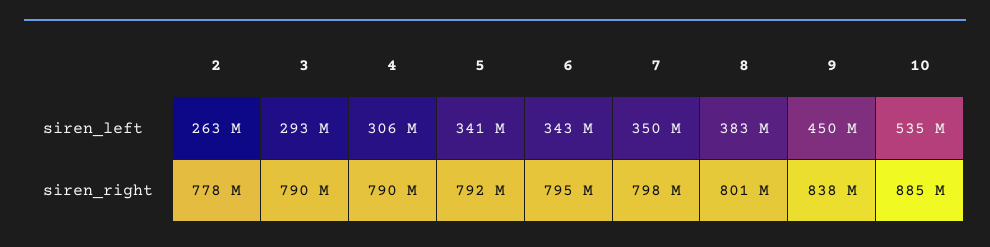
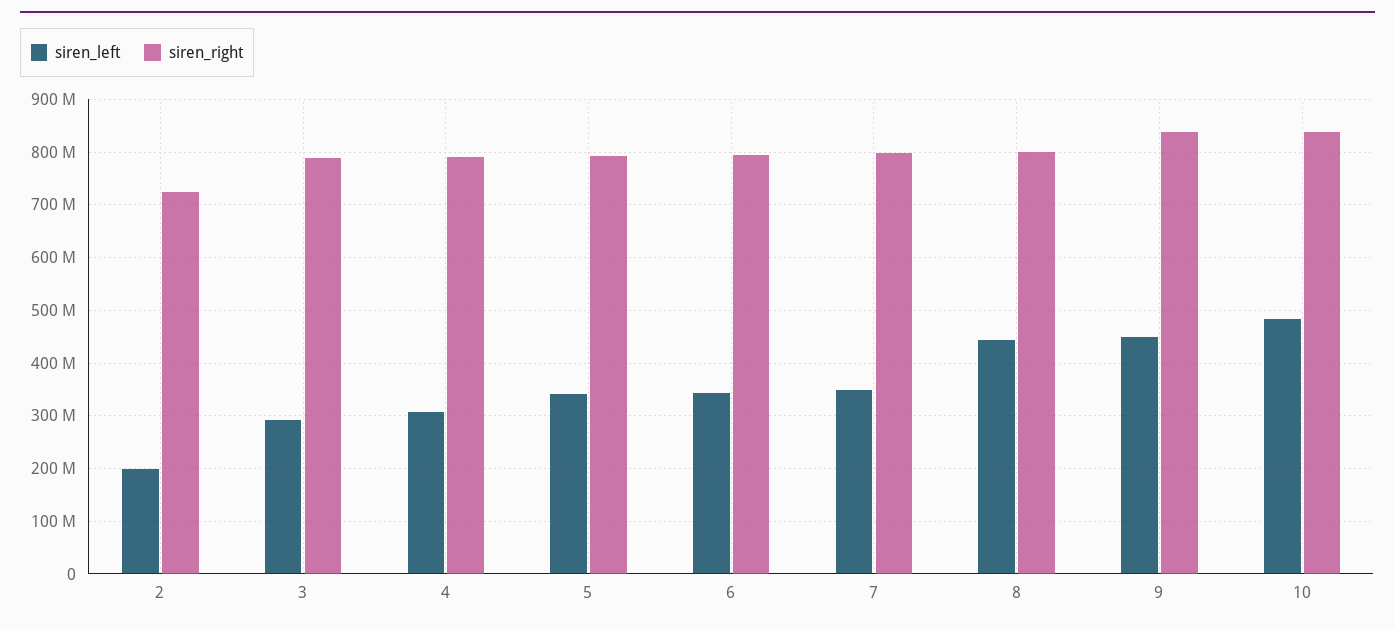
  {
    "siren_left": {
-     "2": 263000000,
+     "2": 200000000,
      "3": 293000000,
      "4": 306000000,
      "5": 341000000,
      "6": 343000000,
      "7": 350000000,
-     "8": 383000000,
+     "8": 440000000,
      "9": 450000000,
-     "10": 535000000
+     "10": 480000000
    },
    "siren_right": {
-     "2": 778000000,
+     "2": 720000000,
      "3": 790000000,
      "4": 790000000,
      "5": 792000000,
      "6": 795000000,
      "7": 798000000,
      "8": 801000000,
      "9": 838000000,
-     "10": 885000000
+     "10": 840000000
    }
  }

